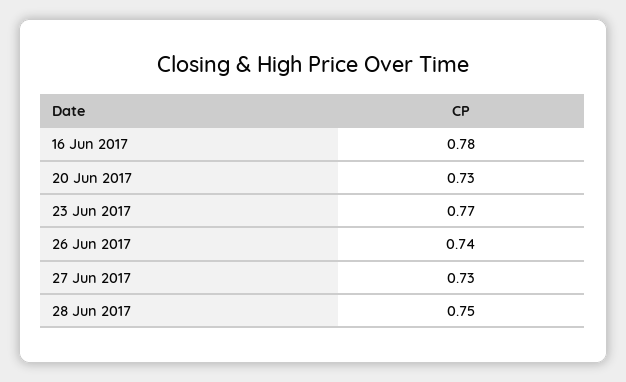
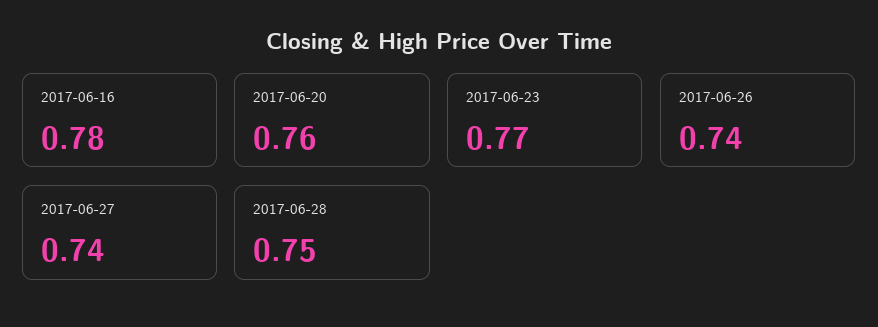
  {
    "16 Jun 2017": 0.78,
-   "20 Jun 2017": 0.73,
+   "20 Jun 2017": 0.76,
    "23 Jun 2017": 0.77,
    "26 Jun 2017": 0.74,
-   "27 Jun 2017": 0.73,
+   "27 Jun 2017": 0.74,
    "28 Jun 2017": 0.75
  }

